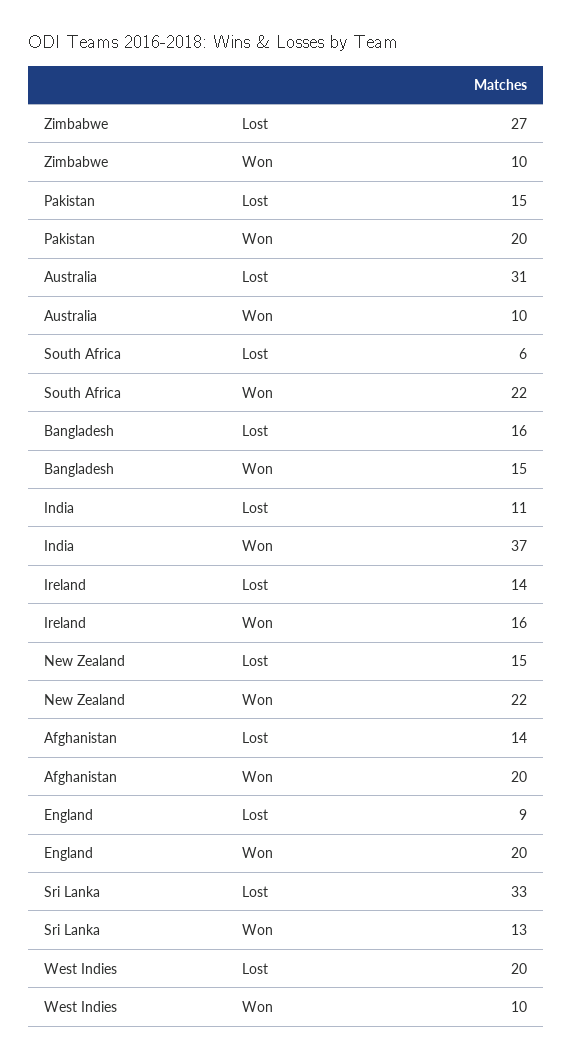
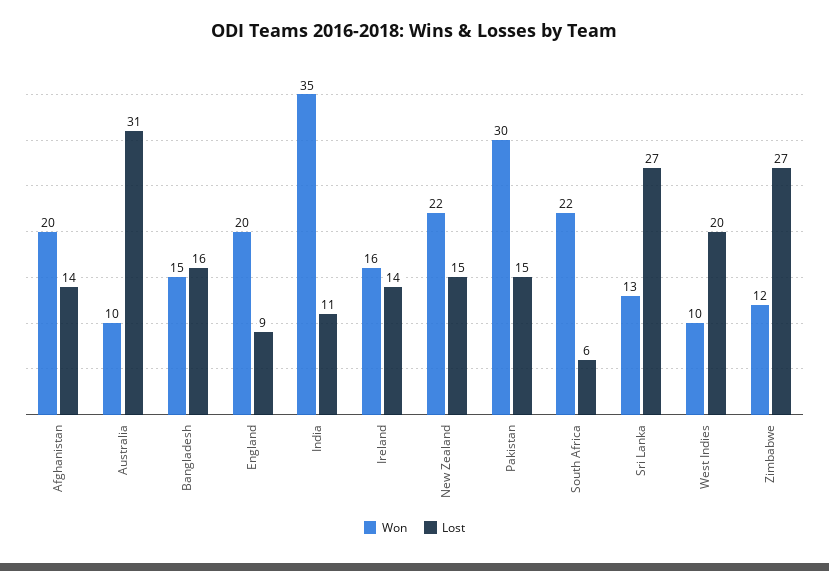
  {
    "Lost": {
      "Zimbabwe": 27,
      "Pakistan": 15,
      "Australia": 31,
      "South Africa": 6,
      "Bangladesh": 16,
      "India": 11,
      "Ireland": 14,
      "New Zealand": 15,
      "Afghanistan": 14,
      "England": 9,
-     "Sri Lanka": 33,
+     "Sri Lanka": 27,
      "West Indies": 20
    },
    "Won": {
-     "Zimbabwe": 10,
+     "Zimbabwe": 12,
-     "Pakistan": 20,
+     "Pakistan": 30,
      "Australia": 10,
      "South Africa": 22,
      "Bangladesh": 15,
-     "India": 37,
+     "India": 35,
      "Ireland": 16,
      "New Zealand": 22,
      "Afghanistan": 20,
      "England": 20,
      "Sri Lanka": 13,
      "West Indies": 10
    }
  }

